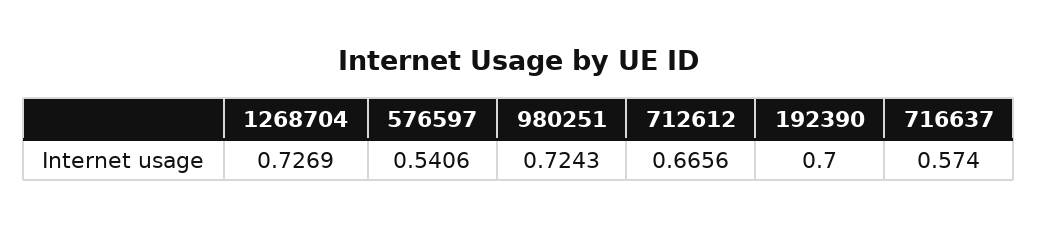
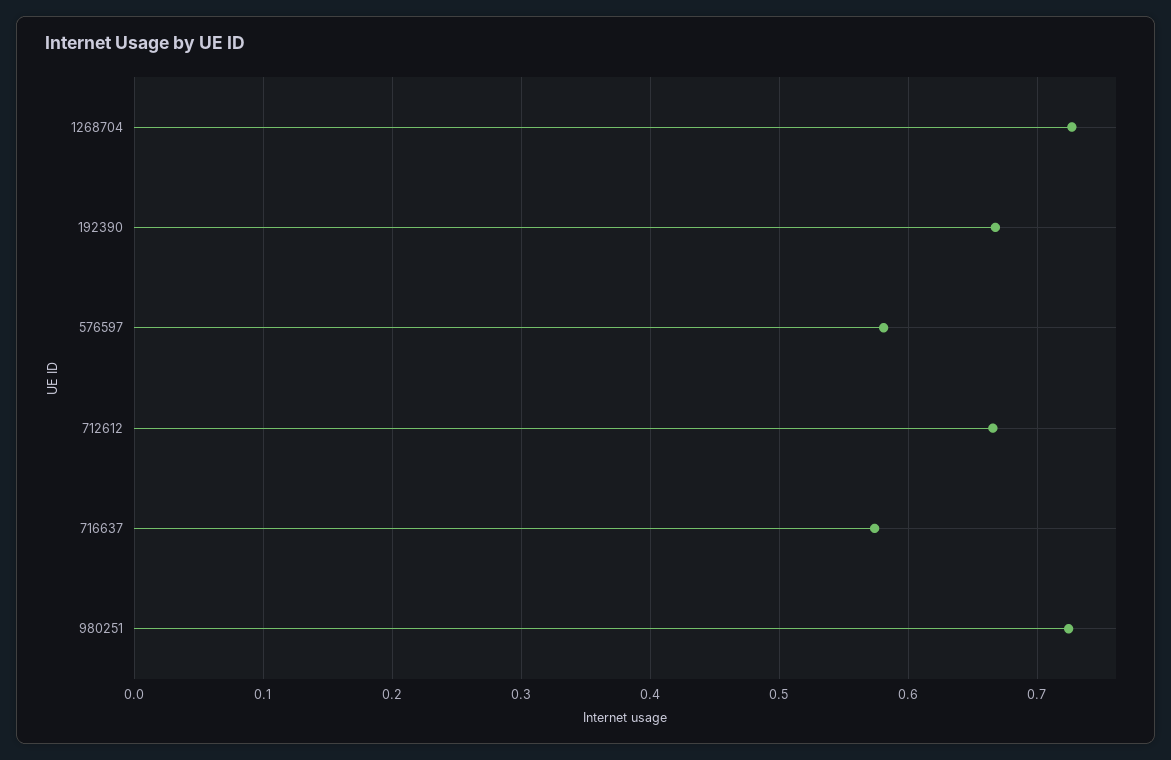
  {
    "1268704": 0.7269,
-   "576597": 0.5406,
+   "576597": 0.58,
    "980251": 0.7243,
    "712612": 0.6656,
-   "192390": 0.7,
+   "192390": 0.67,
    "716637": 0.574
  }

